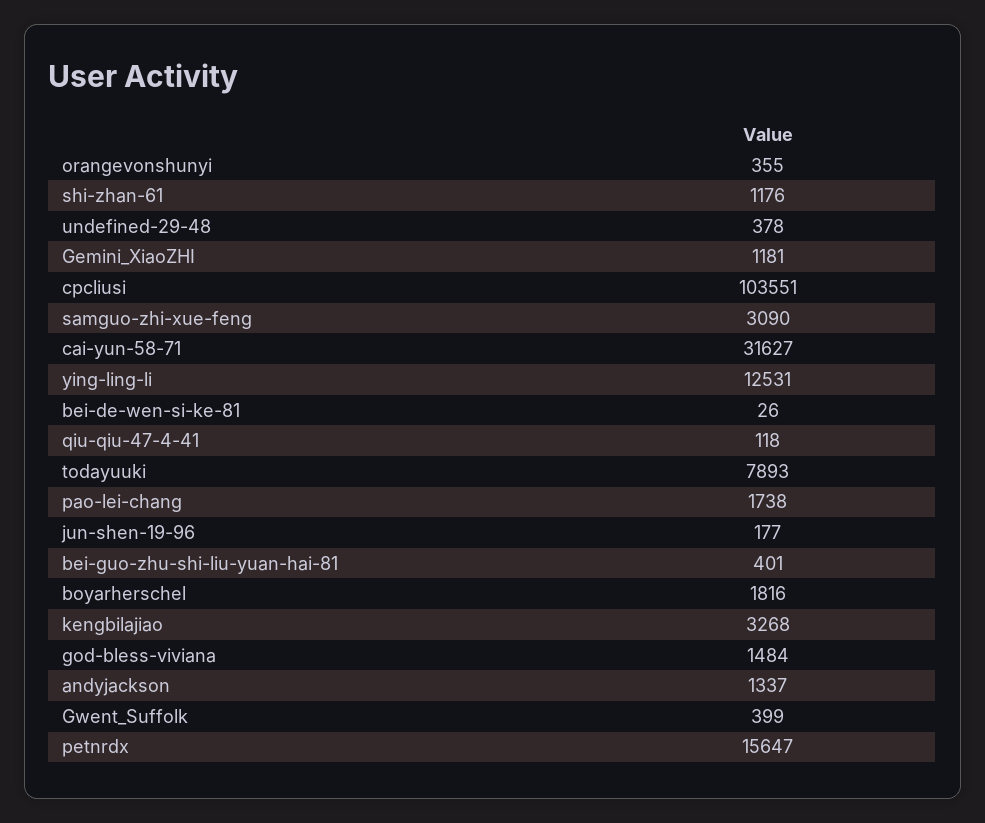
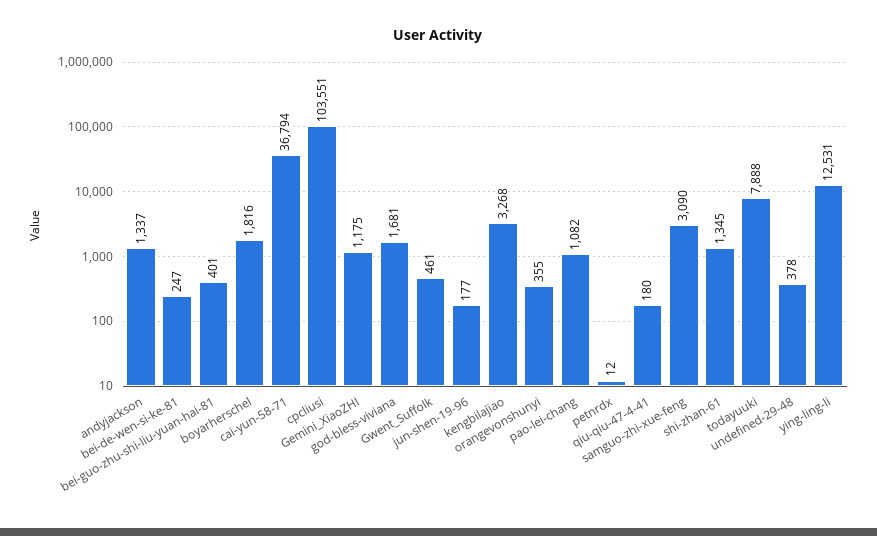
  {
    "orangevonshunyi": 355,
-   "shi-zhan-61": 1176,
+   "shi-zhan-61": 1345,
    "undefined-29-48": 378,
-   "Gemini_XiaoZHI": 1181,
+   "Gemini_XiaoZHI": 1175,
    "cpcliusi": 103551,
    "samguo-zhi-xue-feng": 3090,
-   "cai-yun-58-71": 31627,
+   "cai-yun-58-71": 36794,
    "ying-ling-li": 12531,
-   "bei-de-wen-si-ke-81": 26,
+   "bei-de-wen-si-ke-81": 247,
-   "qiu-qiu-47-4-41": 118,
+   "qiu-qiu-47-4-41": 180,
-   "todayuuki": 7893,
+   "todayuuki": 7888,
-   "pao-lei-chang": 1738,
+   "pao-lei-chang": 1082,
    "jun-shen-19-96": 177,
    "bei-guo-zhu-shi-liu-yuan-hai-81": 401,
    "boyarherschel": 1816,
    "kengbilajiao": 3268,
-   "god-bless-viviana": 1484,
+   "god-bless-viviana": 1681,
    "andyjackson": 1337,
-   "Gwent_Suffolk": 399,
+   "Gwent_Suffolk": 461,
-   "petnrdx": 15647
+   "petnrdx": 12
  }

